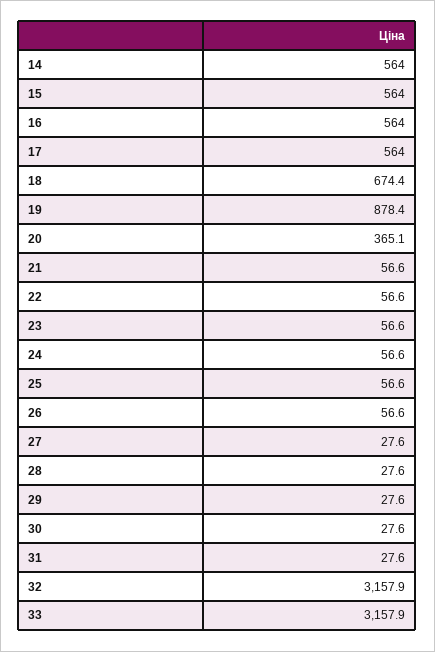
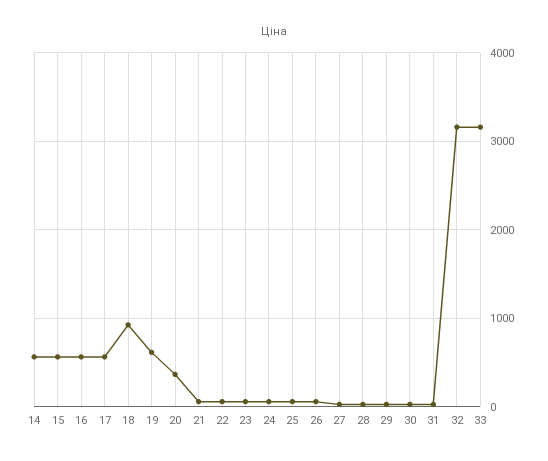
  {
    "14": 564,
    "15": 564,
    "16": 564,
    "17": 564,
-   "18": 674.4,
+   "18": 900,
-   "19": 878.4,
+   "19": 600,
    "20": 365.1,
    "21": 56.6,
    "22": 56.6,
    "23": 56.6,
    "24": 56.6,
    "25": 56.6,
    "26": 56.6,
    "27": 27.6,
    "28": 27.6,
    "29": 27.6,
    "30": 27.6,
    "31": 27.6,
    "32": 3157.9,
    "33": 3157.9
  }

